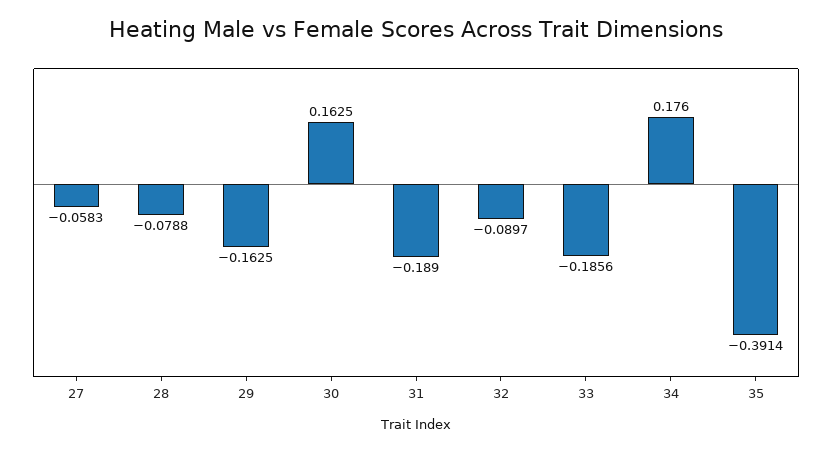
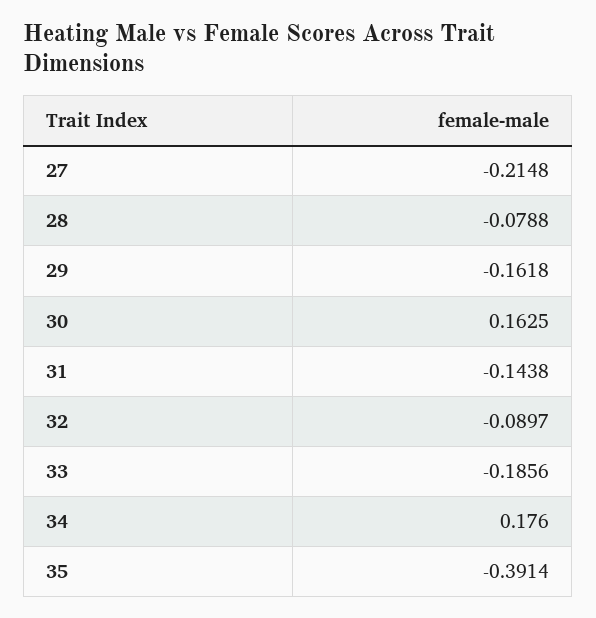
  {
-   "27": -0.0583,
+   "27": -0.2148,
    "28": -0.0788,
-   "29": -0.1625,
+   "29": -0.1618,
    "30": 0.1625,
-   "31": -0.189,
+   "31": -0.1438,
    "32": -0.0897,
    "33": -0.1856,
    "34": 0.176,
    "35": -0.3914
  }

